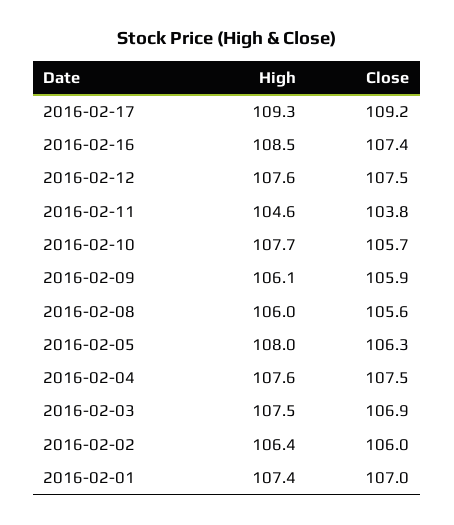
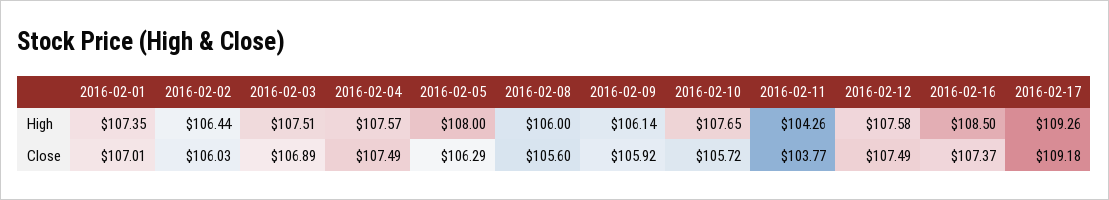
  {
    "High": {
      "2016-02-17": 109.26,
      "2016-02-16": 108.5,
      "2016-02-12": 107.58,
-     "2016-02-11": 104.6,
+     "2016-02-11": 104.26,
      "2016-02-10": 107.65,
      "2016-02-09": 106.14,
      "2016-02-08": 106,
      "2016-02-05": 108,
      "2016-02-04": 107.57,
      "2016-02-03": 107.51,
      "2016-02-02": 106.44,
      "2016-02-01": 107.35
    },
    "Close": {
      "2016-02-17": 109.18,
      "2016-02-16": 107.37,
      "2016-02-12": 107.49,
      "2016-02-11": 103.77,
      "2016-02-10": 105.72,
      "2016-02-09": 105.92,
      "2016-02-08": 105.6,
      "2016-02-05": 106.29,
      "2016-02-04": 107.49,
      "2016-02-03": 106.89,
      "2016-02-02": 106.03,
      "2016-02-01": 107.01
    }
  }

